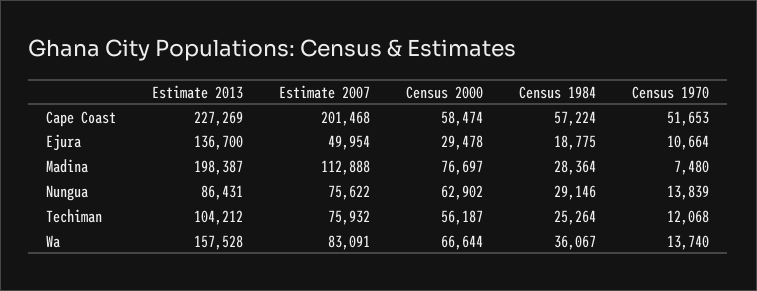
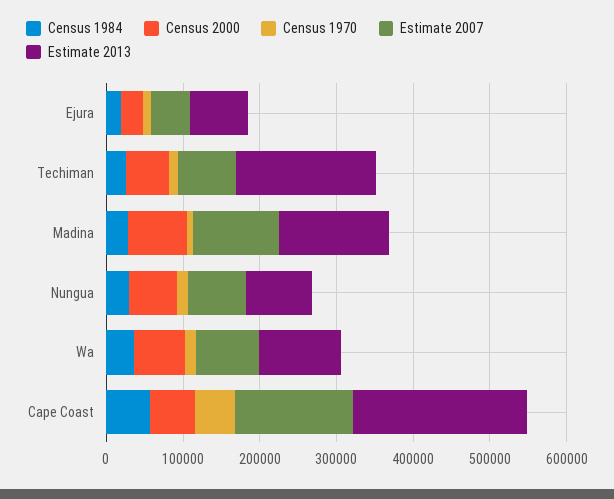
  {
    "Estimate 2013": {
      "Cape Coast": 227269,
-     "Ejura": 136700,
+     "Ejura": 80000,
-     "Madina": 198387,
+     "Madina": 140000,
      "Nungua": 86431,
-     "Techiman": 104212,
+     "Techiman": 180000,
-     "Wa": 157528
+     "Wa": 100000
    },
    "Estimate 2007": {
-     "Cape Coast": 201468,
+     "Cape Coast": 160000,
      "Ejura": 49954,
      "Madina": 112888,
      "Nungua": 75622,
      "Techiman": 75932,
      "Wa": 83091
    },
    "Census 2000": {
      "Cape Coast": 58474,
      "Ejura": 29478,
      "Madina": 76697,
      "Nungua": 62902,
      "Techiman": 56187,
      "Wa": 66644
    },
    "Census 1984": {
      "Cape Coast": 57224,
      "Ejura": 18775,
      "Madina": 28364,
      "Nungua": 29146,
      "Techiman": 25264,
      "Wa": 36067
    },
    "Census 1970": {
      "Cape Coast": 51653,
      "Ejura": 10664,
      "Madina": 7480,
      "Nungua": 13839,
      "Techiman": 12068,
      "Wa": 13740
    }
  }

